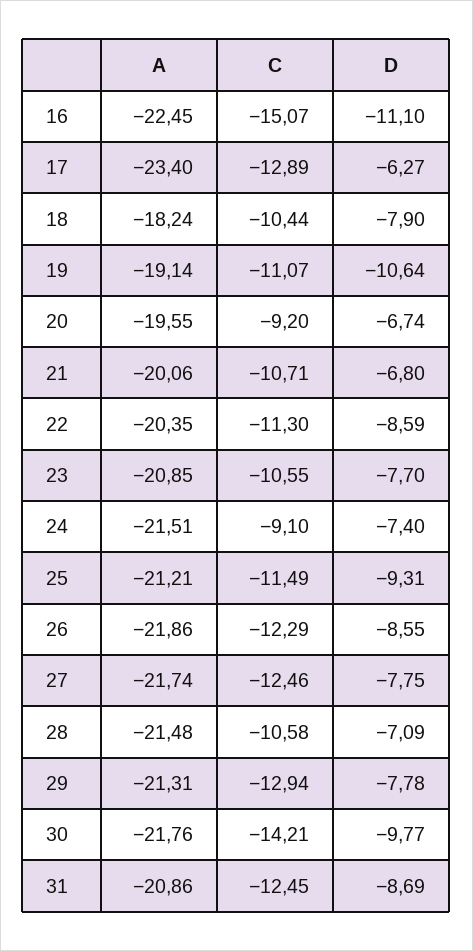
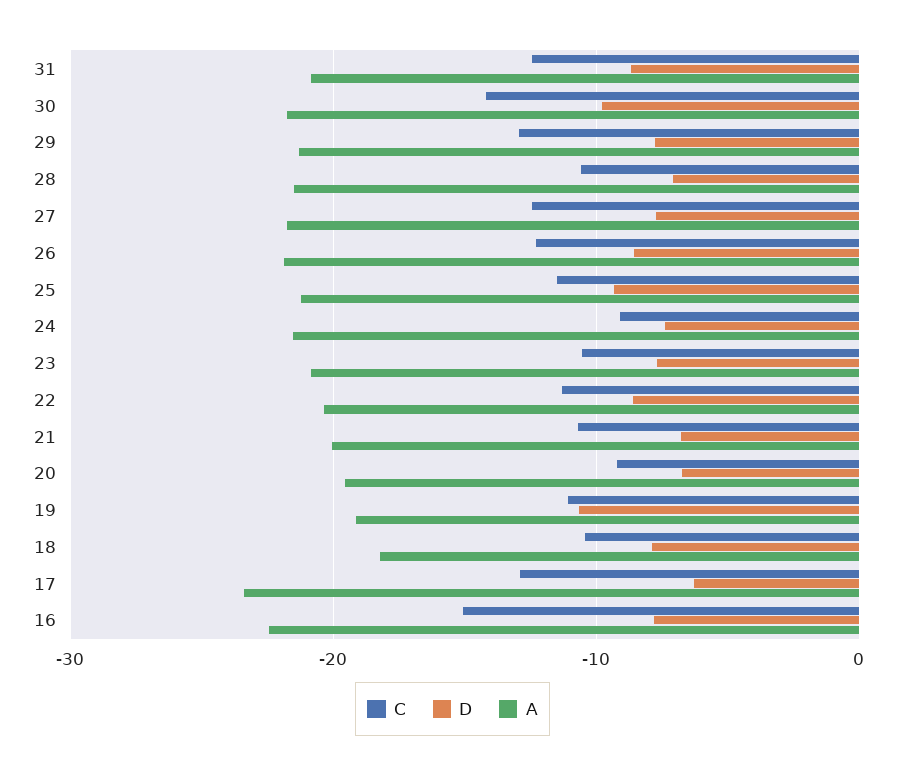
  {
    "A": {
      "16": -22.45,
      "17": -23.4,
      "18": -18.24,
      "19": -19.14,
      "20": -19.55,
      "21": -20.06,
      "22": -20.35,
      "23": -20.85,
      "24": -21.51,
      "25": -21.21,
      "26": -21.86,
      "27": -21.74,
      "28": -21.48,
      "29": -21.31,
      "30": -21.76,
      "31": -20.86
    },
    "C": {
      "16": -15.07,
      "17": -12.89,
      "18": -10.44,
      "19": -11.07,
      "20": -9.2,
      "21": -10.71,
      "22": -11.3,
      "23": -10.55,
      "24": -9.1,
      "25": -11.49,
      "26": -12.29,
      "27": -12.46,
      "28": -10.58,
      "29": -12.94,
      "30": -14.21,
      "31": -12.45
    },
    "D": {
-     "16": -11.1,
+     "16": -8,
      "17": -6.27,
      "18": -7.9,
      "19": -10.64,
      "20": -6.74,
      "21": -6.8,
      "22": -8.59,
      "23": -7.7,
      "24": -7.4,
      "25": -9.31,
      "26": -8.55,
      "27": -7.75,
      "28": -7.09,
      "29": -7.78,
      "30": -9.77,
      "31": -8.69
    }
  }

